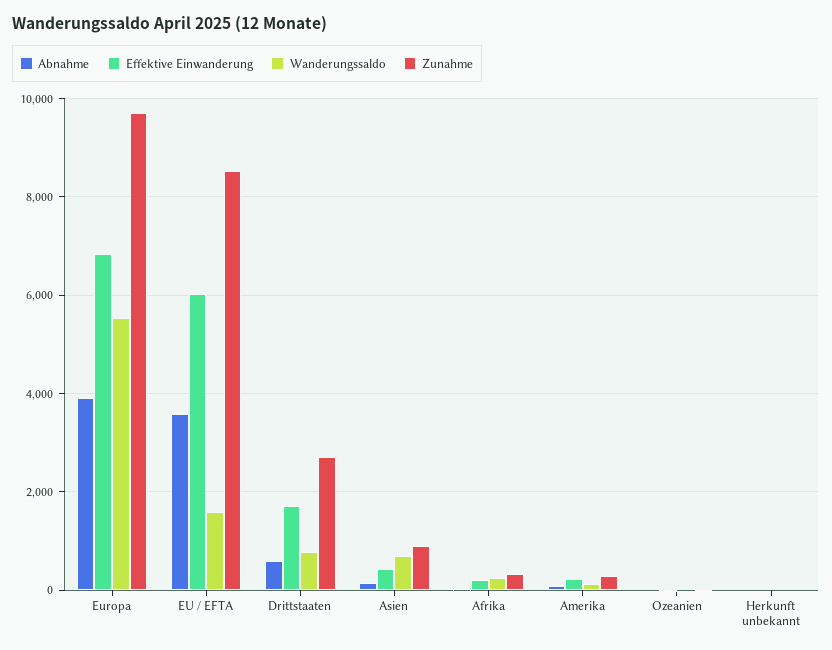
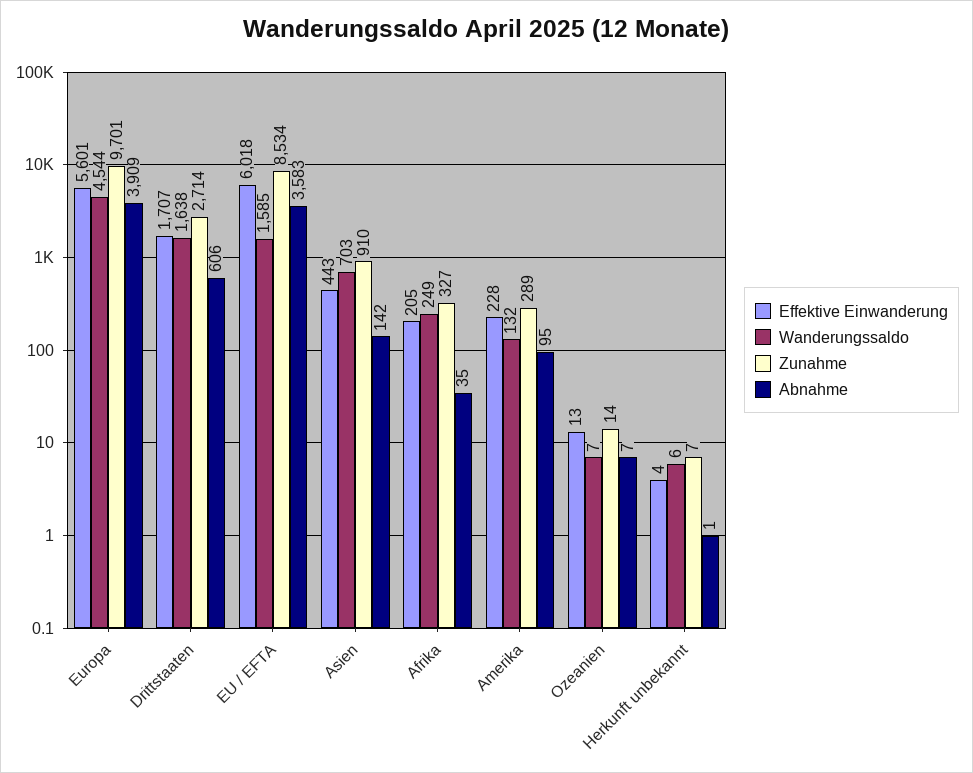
  {
    "Abnahme": {
      "Europa": 3909,
      "EU / EFTA": 3583,
      "Drittstaaten": 606,
      "Asien": 142,
      "Afrika": 35,
      "Amerika": 95,
      "Ozeanien": 7,
      "Herkunft unbekannt": 1
    },
    "Effektive Einwanderung": {
-     "Europa": 6800,
+     "Europa": 5601,
      "EU / EFTA": 6018,
      "Drittstaaten": 1707,
      "Asien": 443,
      "Afrika": 205,
      "Amerika": 228,
      "Ozeanien": 13,
      "Herkunft unbekannt": 4
    },
    "Wanderungssaldo": {
-     "Europa": 5600,
+     "Europa": 4544,
      "EU / EFTA": 1585,
-     "Drittstaaten": 800,
+     "Drittstaaten": 1638,
      "Asien": 703,
      "Afrika": 249,
      "Amerika": 132,
      "Ozeanien": 7,
      "Herkunft unbekannt": 6
    },
    "Zunahme": {
      "Europa": 9701,
      "EU / EFTA": 8534,
      "Drittstaaten": 2714,
      "Asien": 910,
      "Afrika": 327,
      "Amerika": 289,
      "Ozeanien": 14,
      "Herkunft unbekannt": 7
    }
  }

